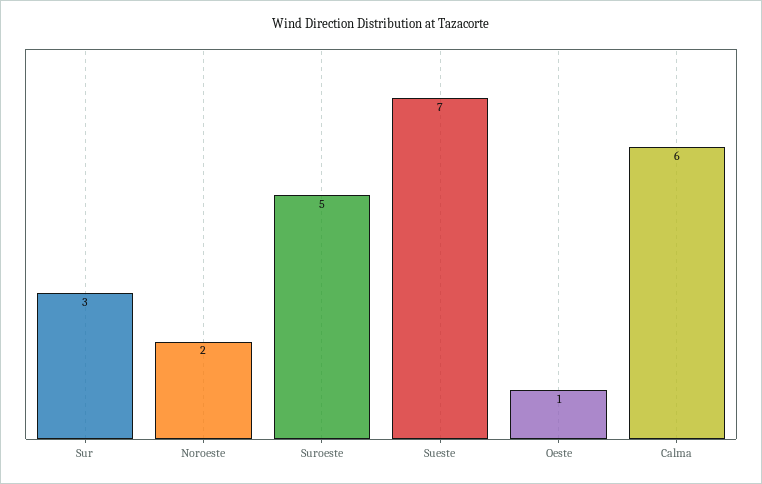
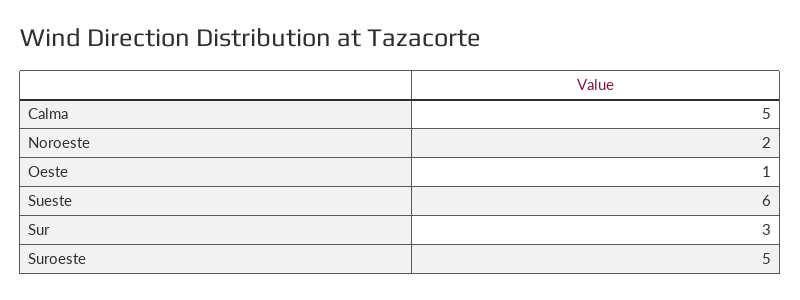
  {
    "Sur": 3,
    "Noroeste": 2,
    "Suroeste": 5,
-   "Sueste": 7,
+   "Sueste": 6,
    "Oeste": 1,
-   "Calma": 6
+   "Calma": 5
  }

